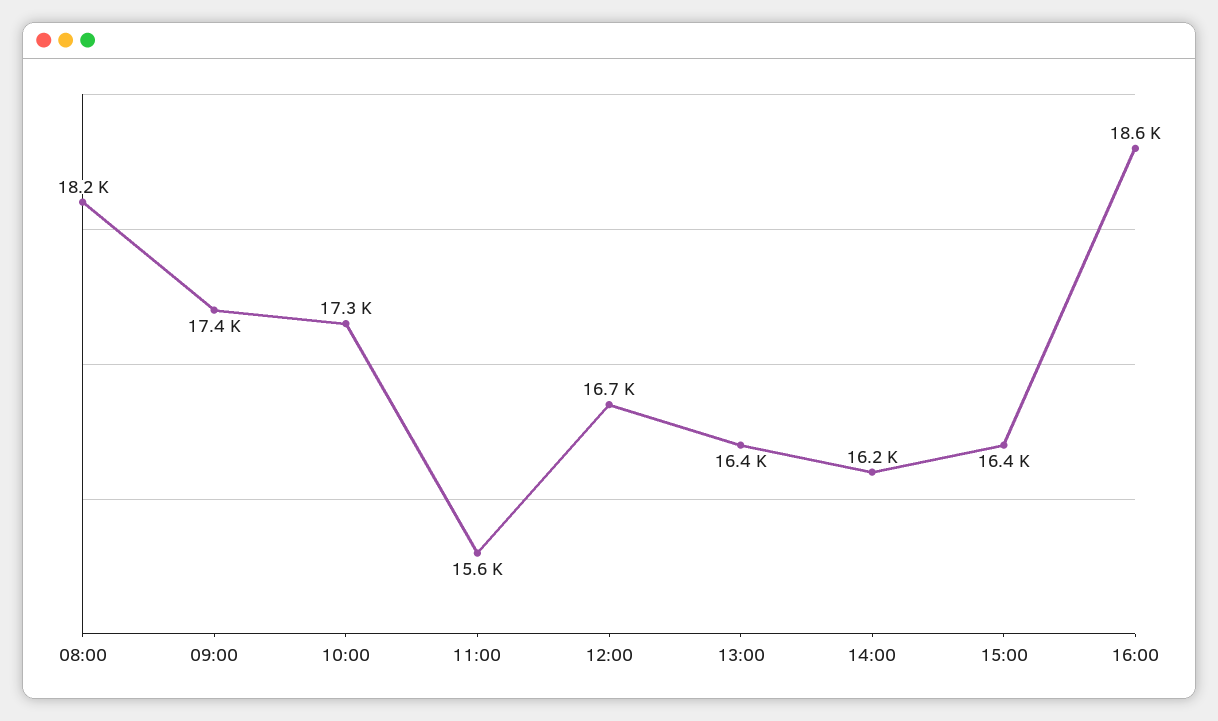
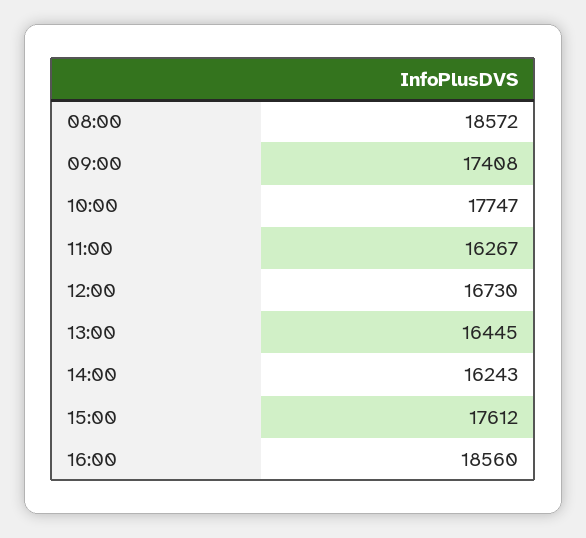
  {
-   "08:00": 18200,
+   "08:00": 18572,
    "09:00": 17408,
-   "10:00": 17300,
+   "10:00": 17747,
-   "11:00": 15600,
+   "11:00": 16267,
    "12:00": 16730,
    "13:00": 16445,
    "14:00": 16243,
-   "15:00": 16400,
+   "15:00": 17612,
    "16:00": 18560
  }

